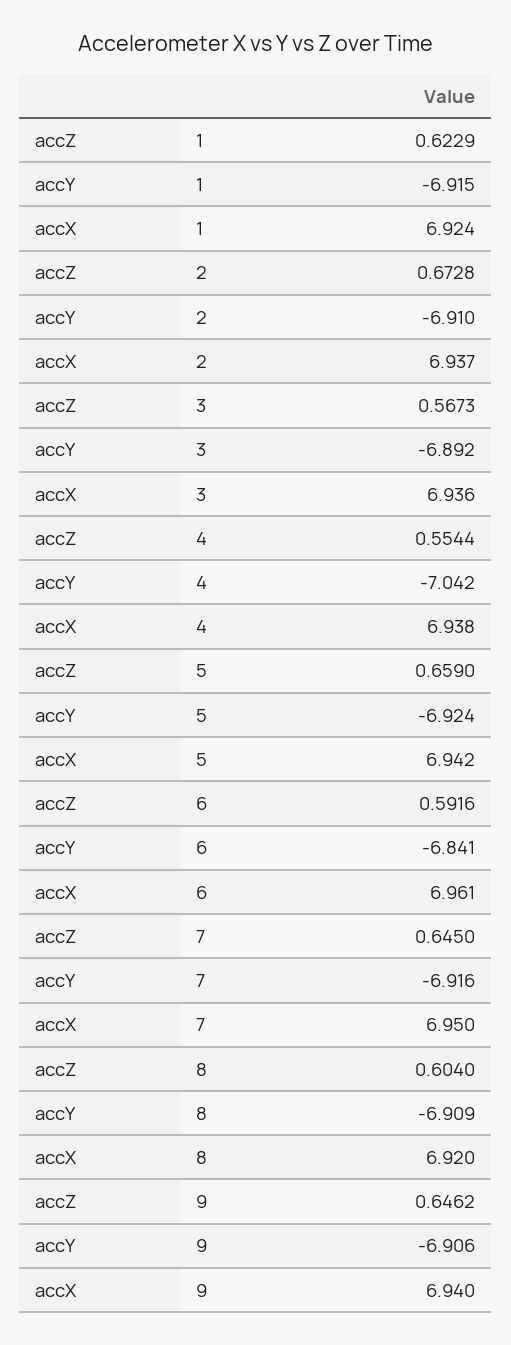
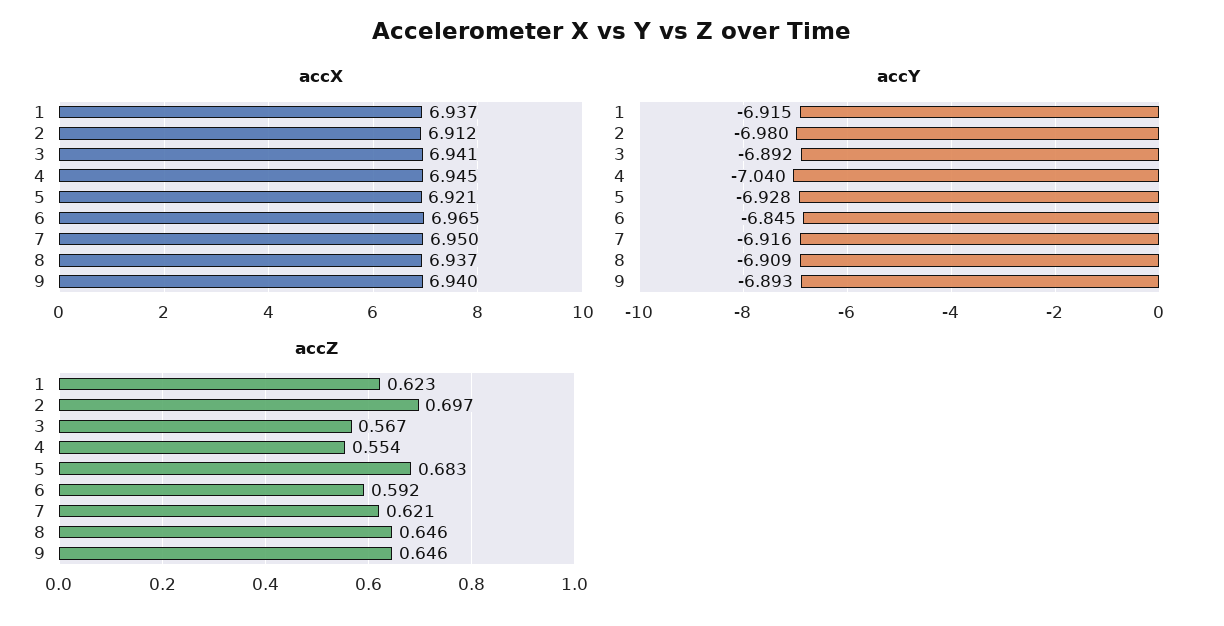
  {
    "accZ": {
      "1": 0.6229,
-     "2": 0.6728,
+     "2": 0.697,
      "3": 0.5673,
      "4": 0.5544,
-     "5": 0.659,
+     "5": 0.683,
      "6": 0.5916,
-     "7": 0.645,
+     "7": 0.621,
-     "8": 0.604,
+     "8": 0.646,
      "9": 0.6462
    },
    "accY": {
      "1": -6.915,
-     "2": -6.91,
+     "2": -6.98,
      "3": -6.892,
-     "4": -7.042,
+     "4": -7.04,
-     "5": -6.924,
+     "5": -6.928,
-     "6": -6.841,
+     "6": -6.845,
      "7": -6.916,
      "8": -6.909,
-     "9": -6.906
+     "9": -6.893
    },
    "accX": {
-     "1": 6.924,
+     "1": 6.937,
-     "2": 6.937,
+     "2": 6.912,
-     "3": 6.936,
+     "3": 6.941,
-     "4": 6.938,
+     "4": 6.945,
-     "5": 6.942,
+     "5": 6.921,
-     "6": 6.961,
+     "6": 6.965,
      "7": 6.95,
-     "8": 6.92,
+     "8": 6.937,
      "9": 6.94
    }
  }

